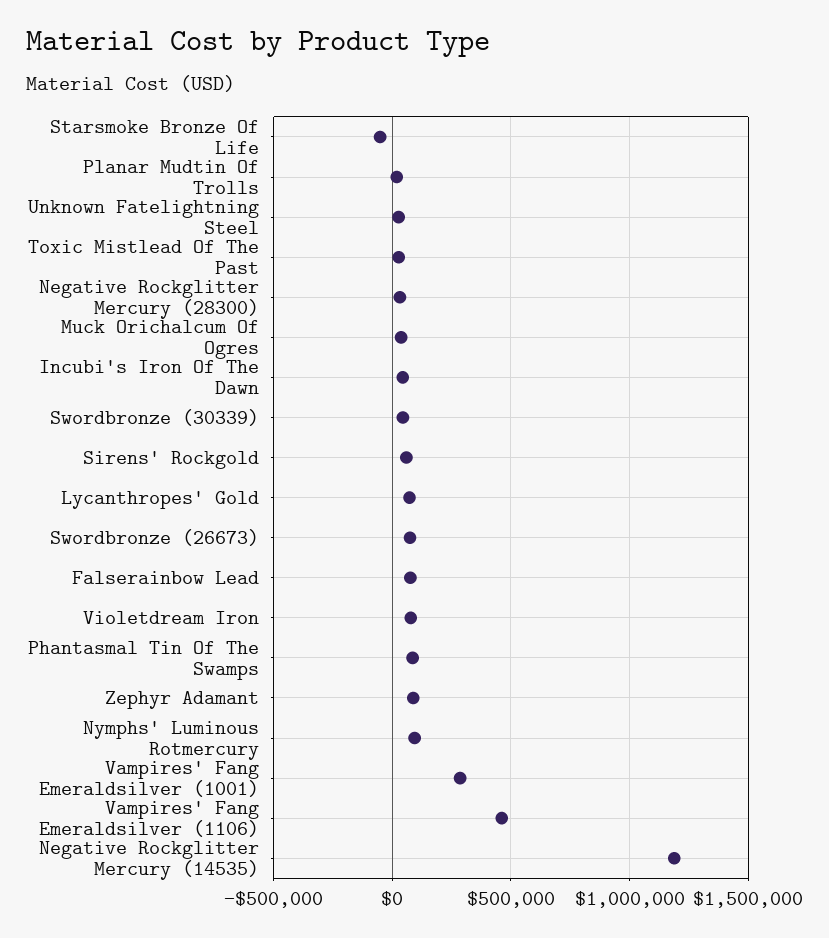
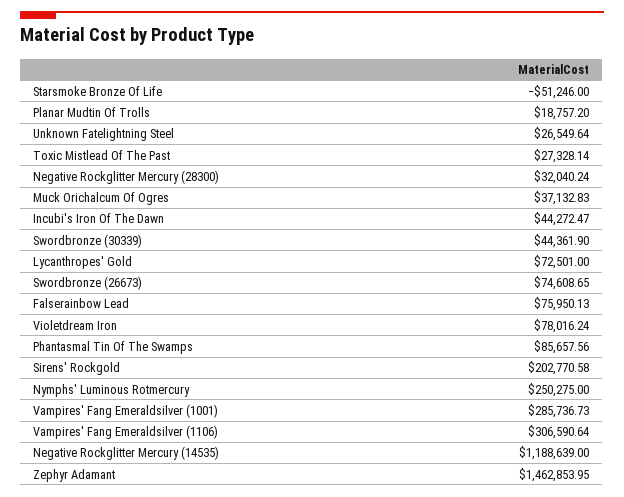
  {
    "Starsmoke Bronze Of Life": -51246,
    "Planar Mudtin Of Trolls": 18757.2,
    "Unknown Fatelightning Steel": 26549.64,
    "Toxic Mistlead Of The Past": 27328.14,
    "Negative Rockglitter Mercury (28300)": 32040.24,
    "Muck Orichalcum Of Ogres": 37132.83,
    "Incubi's Iron Of The Dawn": 44272.47,
    "Swordbronze (30339)": 44361.9,
-   "Sirens' Rockgold": 50000,
+   "Sirens' Rockgold": 202770.58,
    "Lycanthropes' Gold": 72501,
    "Swordbronze (26673)": 74608.65,
    "Falserainbow Lead": 75950.13,
    "Violetdream Iron": 78016.24,
    "Phantasmal Tin Of The Swamps": 85657.56,
-   "Zephyr Adamant": 100000,
+   "Zephyr Adamant": 1462853.95,
-   "Nymphs' Luminous Rotmercury": 100000,
+   "Nymphs' Luminous Rotmercury": 250275,
    "Vampires' Fang Emeraldsilver (1001)": 285736.73,
-   "Vampires' Fang Emeraldsilver (1106)": 450000,
+   "Vampires' Fang Emeraldsilver (1106)": 306590.64,
    "Negative Rockglitter Mercury (14535)": 1188639
  }

